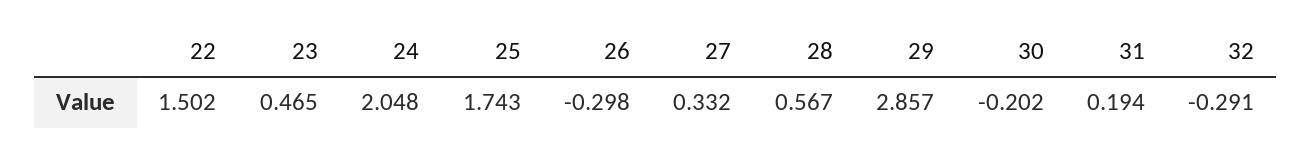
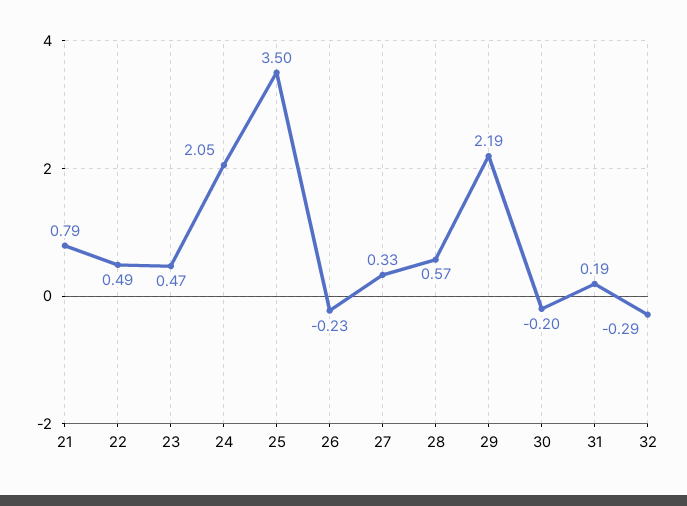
  {
-   "22": 1.502,
+   "22": 0.49,
    "23": 0.465,
    "24": 2.048,
-   "25": 1.743,
+   "25": 3.5,
-   "26": -0.298,
+   "26": -0.23,
    "27": 0.332,
    "28": 0.567,
-   "29": 2.857,
+   "29": 2.19,
    "30": -0.202,
    "31": 0.194,
-   "32": -0.291
+   "32": -0.291,
+   "21": 0.79
  }

